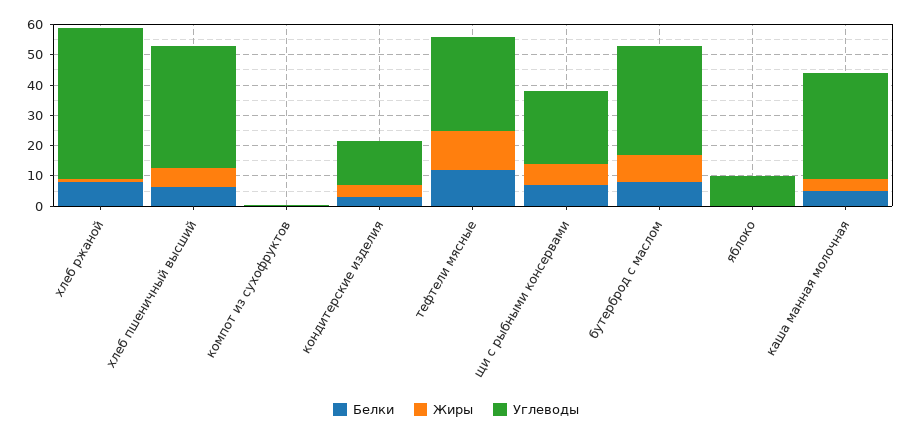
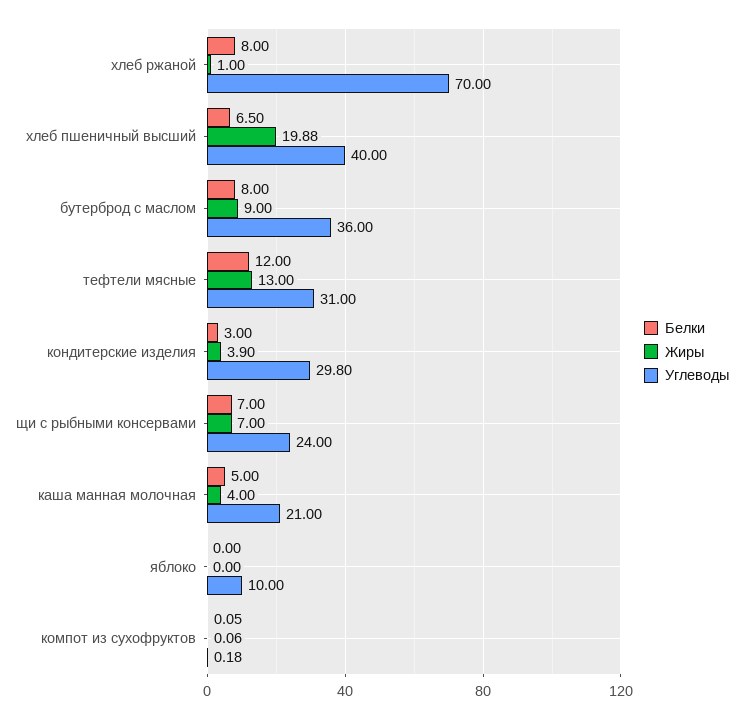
  {
    "Белки": {
      "хлеб ржаной": 8,
      "хлеб пшеничный высший": 6.5,
      "компот из сухофруктов": 0.05,
      "кондитерские изделия": 3,
      "тефтели мясные": 12,
      "щи с рыбными консервами": 7,
      "бутерброд с маслом": 8,
      "яблоко": 0,
      "каша манная молочная": 5
    },
    "Жиры": {
      "хлеб ржаной": 1,
-     "хлеб пшеничный высший": 5,
+     "хлеб пшеничный высший": 19.88,
      "компот из сухофруктов": 0.06,
      "кондитерские изделия": 3.9,
      "тефтели мясные": 13,
      "щи с рыбными консервами": 7,
      "бутерброд с маслом": 9,
      "яблоко": 0,
      "каша манная молочная": 4
    },
    "Углеводы": {
-     "хлеб ржаной": 50,
+     "хлеб ржаной": 70,
      "хлеб пшеничный высший": 40,
      "компот из сухофруктов": 0.18,
-     "кондитерские изделия": 15,
+     "кондитерские изделия": 29.8,
      "тефтели мясные": 31,
      "щи с рыбными консервами": 24,
      "бутерброд с маслом": 36,
      "яблоко": 10,
-     "каша манная молочная": 35
+     "каша манная молочная": 21
    }
  }

